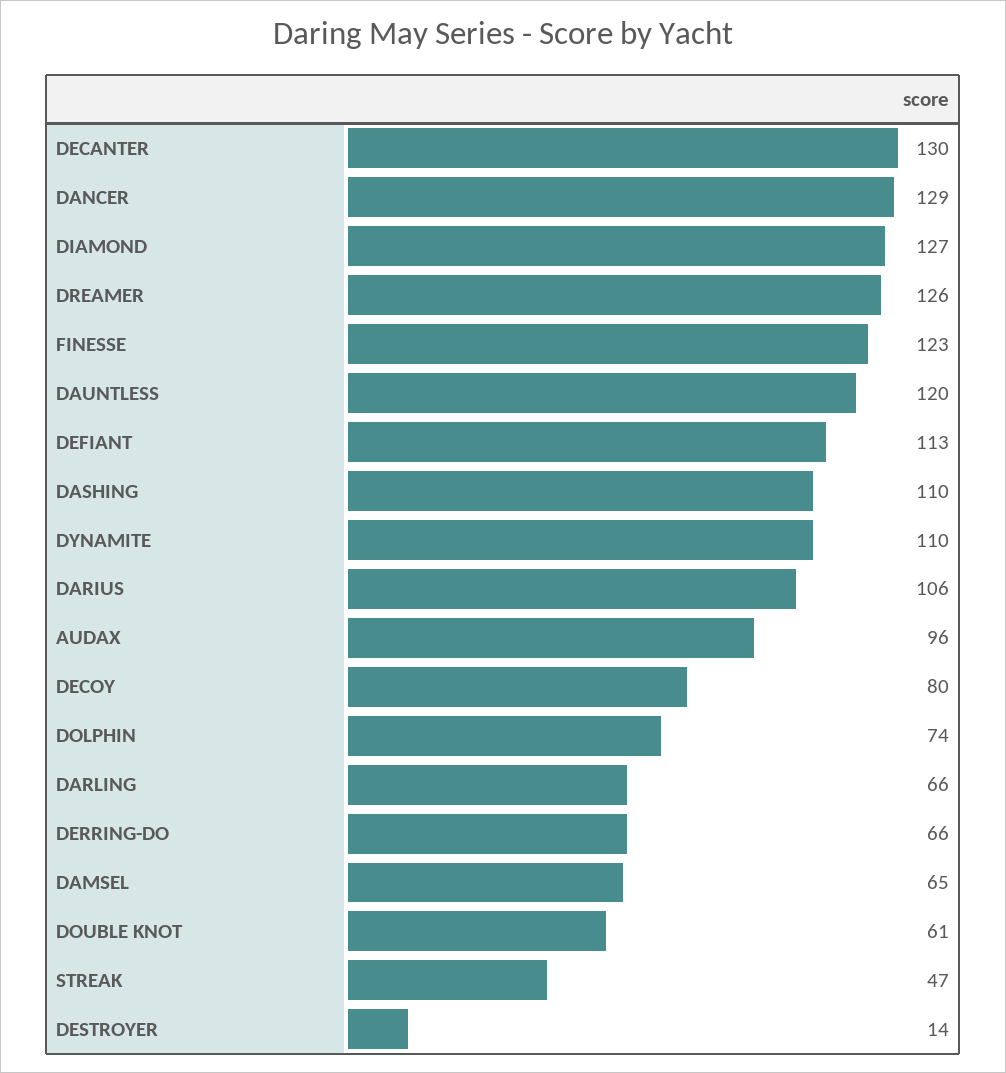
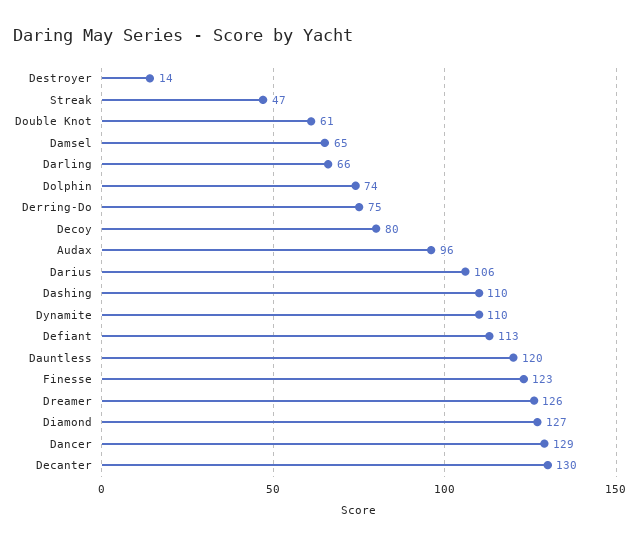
  {
    "DECANTER": 130,
    "DANCER": 129,
    "DIAMOND": 127,
    "DREAMER": 126,
    "FINESSE": 123,
    "DAUNTLESS": 120,
    "DEFIANT": 113,
    "DASHING": 110,
    "DYNAMITE": 110,
    "DARIUS": 106,
    "AUDAX": 96,
    "DECOY": 80,
    "DOLPHIN": 74,
    "DARLING": 66,
-   "DERRING-DO": 66,
+   "DERRING-DO": 75,
    "DAMSEL": 65,
    "DOUBLE KNOT": 61,
    "STREAK": 47,
    "DESTROYER": 14
  }

